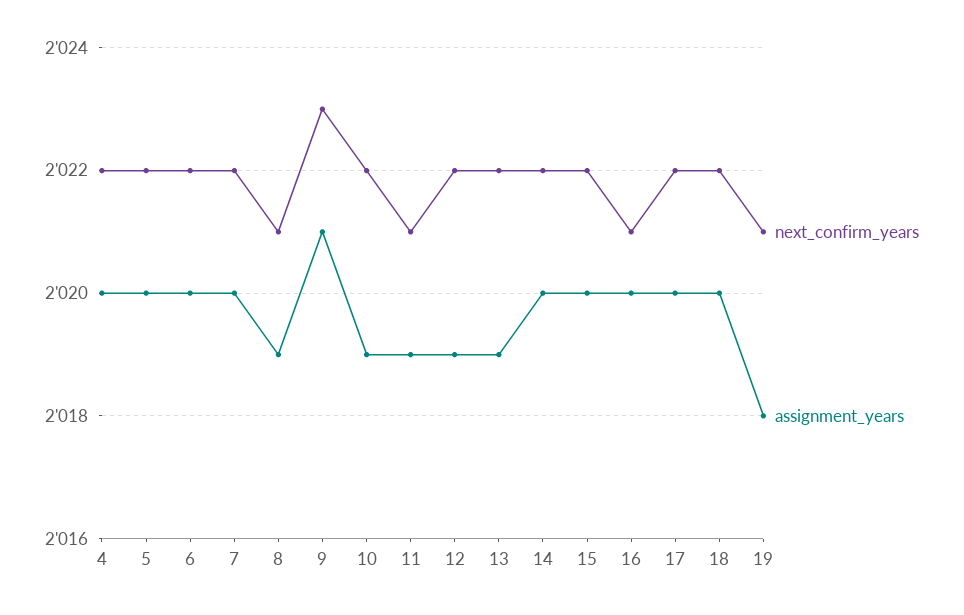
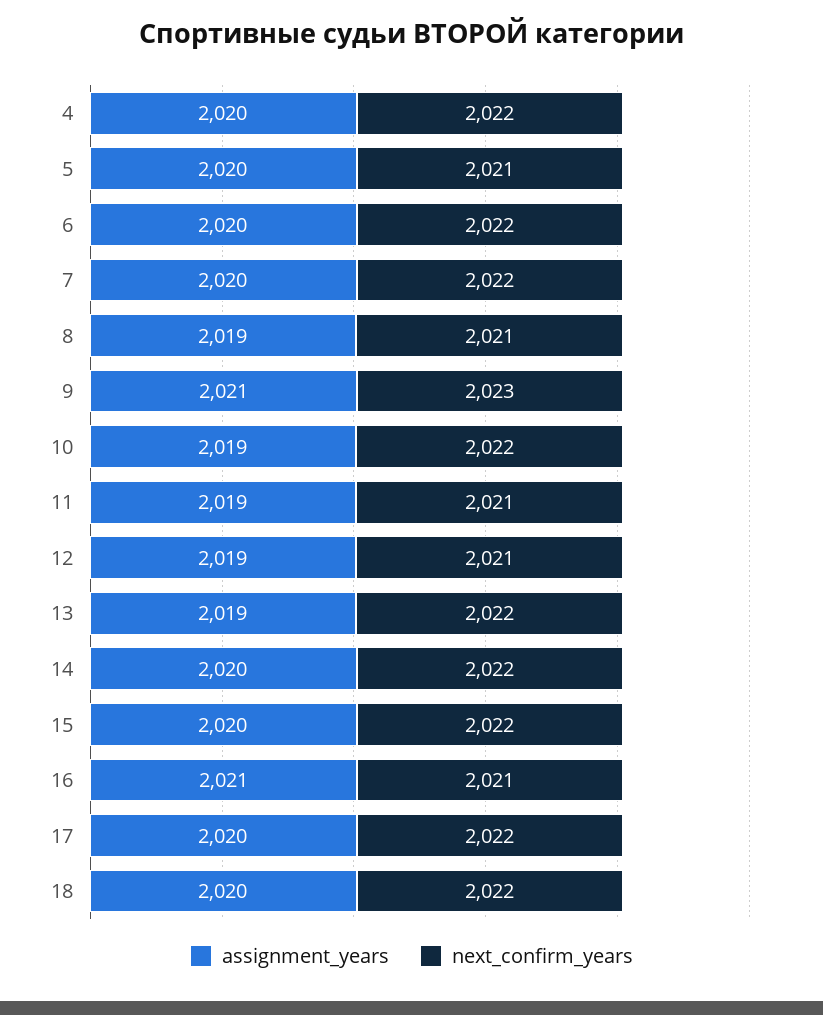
  {
    "next_confirm_years": {
      "4": 2022,
-     "5": 2022,
+     "5": 2021,
      "6": 2022,
      "7": 2022,
      "8": 2021,
      "9": 2023,
      "10": 2022,
      "11": 2021,
-     "12": 2022,
+     "12": 2021,
      "13": 2022,
      "14": 2022,
      "15": 2022,
      "16": 2021,
      "17": 2022,
-     "18": 2022,
+     "18": 2022
-     "19": 2021
    },
    "assignment_years": {
      "4": 2020,
      "5": 2020,
      "6": 2020,
      "7": 2020,
      "8": 2019,
      "9": 2021,
      "10": 2019,
      "11": 2019,
      "12": 2019,
      "13": 2019,
      "14": 2020,
      "15": 2020,
-     "16": 2020,
+     "16": 2021,
      "17": 2020,
-     "18": 2020,
+     "18": 2020
-     "19": 2018
    }
  }

